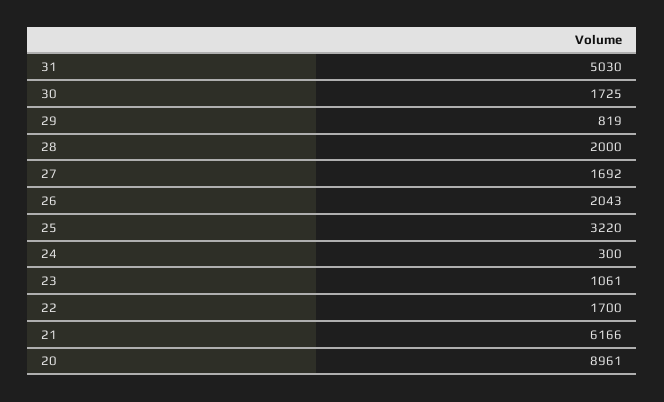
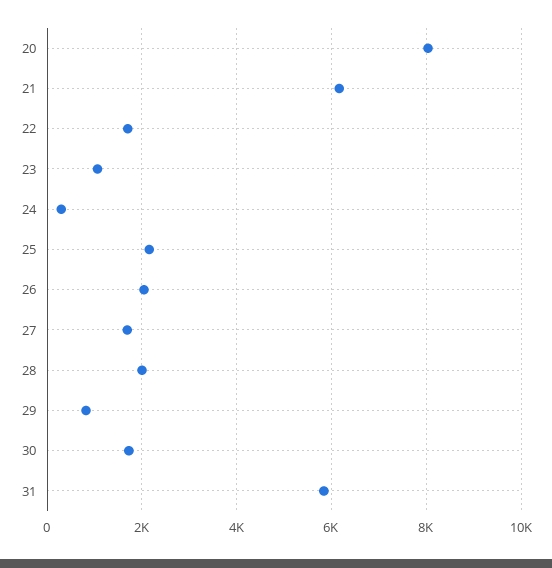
  {
-   "31": 5030,
+   "31": 5800,
    "30": 1725,
    "29": 819,
    "28": 2000,
    "27": 1692,
    "26": 2043,
-   "25": 3220,
+   "25": 2200,
    "24": 300,
    "23": 1061,
    "22": 1700,
    "21": 6166,
-   "20": 8961
+   "20": 8000
  }

